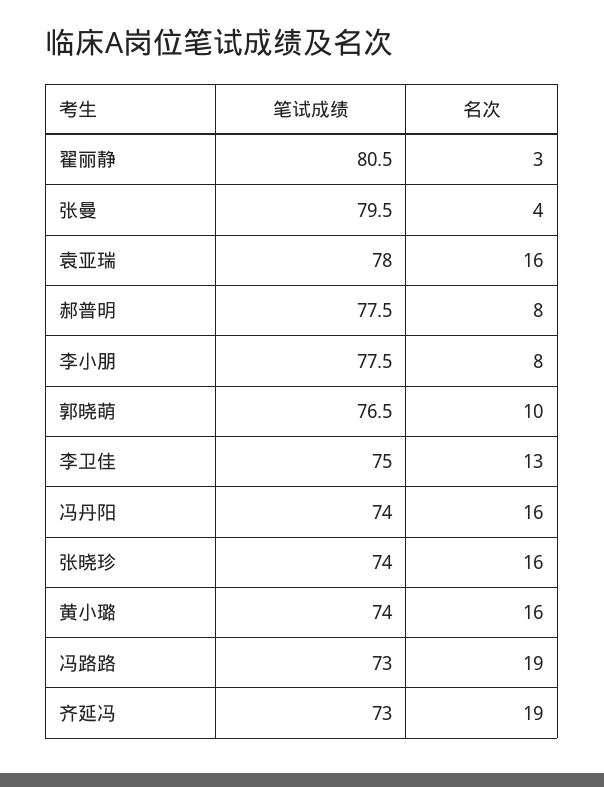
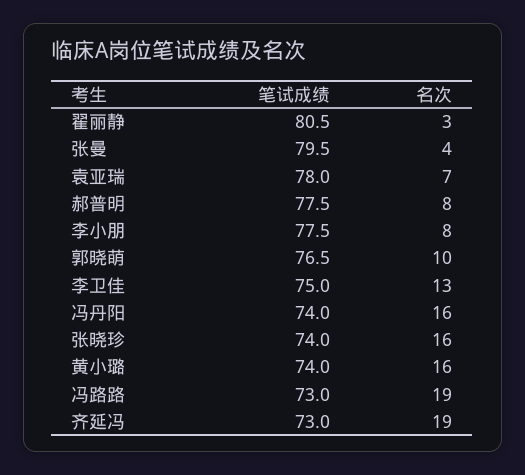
  {
    "笔试成绩": {
      "翟丽静": 80.5,
      "张曼": 79.5,
      "袁亚瑞": 78,
      "郝普明": 77.5,
      "李小朋": 77.5,
      "郭晓萌": 76.5,
      "李卫佳": 75,
      "冯丹阳": 74,
      "张晓珍": 74,
      "黄小璐": 74,
      "冯路路": 73,
      "齐延冯": 73
    },
    "名次": {
      "翟丽静": 3,
      "张曼": 4,
-     "袁亚瑞": 16,
+     "袁亚瑞": 7,
      "郝普明": 8,
      "李小朋": 8,
      "郭晓萌": 10,
      "李卫佳": 13,
      "冯丹阳": 16,
      "张晓珍": 16,
      "黄小璐": 16,
      "冯路路": 19,
      "齐延冯": 19
    }
  }

